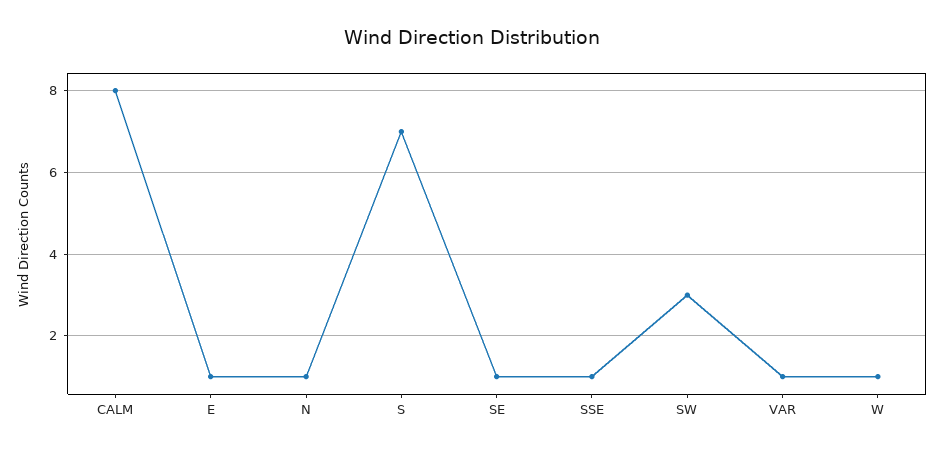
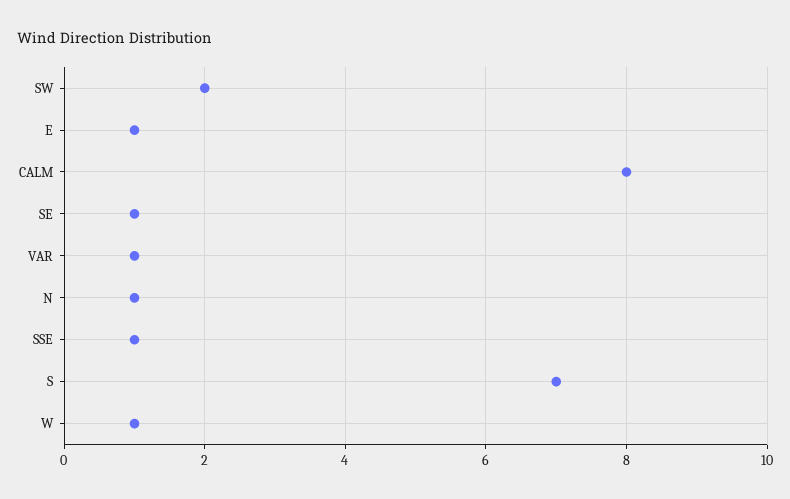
  {
    "CALM": 8,
    "E": 1,
    "N": 1,
    "S": 7,
    "SE": 1,
    "SSE": 1,
-   "SW": 3,
+   "SW": 2,
    "VAR": 1,
    "W": 1
  }

